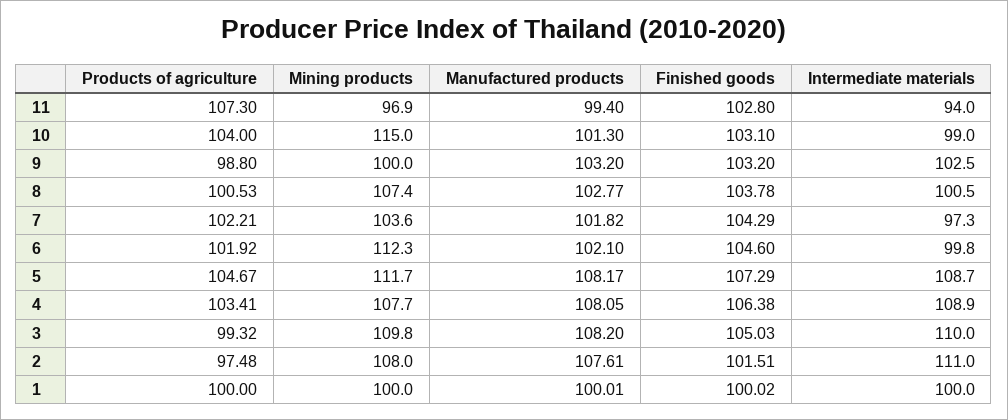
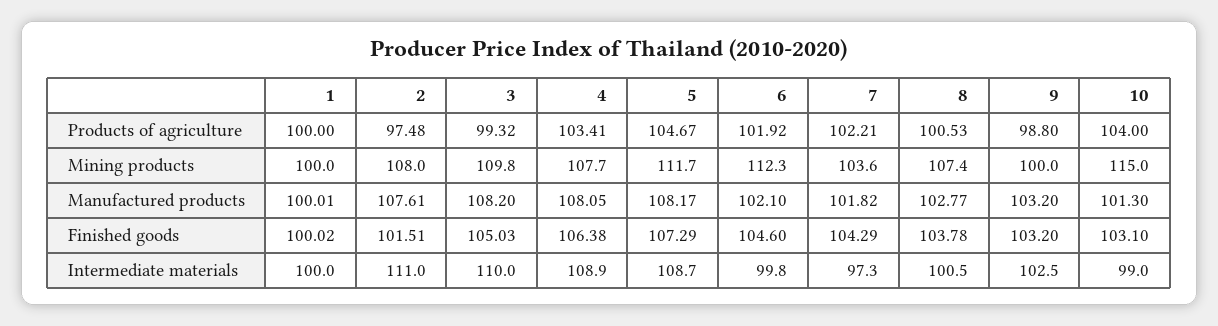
  {
    "Products of agriculture": {
-     "11": 107.3,
      "10": 104,
      "9": 98.8,
      "8": 100.53,
      "7": 102.21,
      "6": 101.92,
      "5": 104.67,
      "4": 103.41,
      "3": 99.32,
      "2": 97.48,
      "1": 100
    },
    "Mining products": {
-     "11": 96.9,
      "10": 115,
      "9": 100,
      "8": 107.4,
      "7": 103.6,
      "6": 112.3,
      "5": 111.7,
      "4": 107.7,
      "3": 109.8,
      "2": 108,
      "1": 100
    },
    "Manufactured products": {
-     "11": 99.4,
      "10": 101.3,
      "9": 103.2,
      "8": 102.77,
      "7": 101.82,
      "6": 102.1,
      "5": 108.17,
      "4": 108.05,
      "3": 108.2,
      "2": 107.61,
      "1": 100.01
    },
    "Finished goods": {
-     "11": 102.8,
      "10": 103.1,
      "9": 103.2,
      "8": 103.78,
      "7": 104.29,
      "6": 104.6,
      "5": 107.29,
      "4": 106.38,
      "3": 105.03,
      "2": 101.51,
      "1": 100.02
    },
    "Intermediate materials": {
-     "11": 94,
      "10": 99,
      "9": 102.5,
      "8": 100.5,
      "7": 97.3,
      "6": 99.8,
      "5": 108.7,
      "4": 108.9,
      "3": 110,
      "2": 111,
      "1": 100
    }
  }

